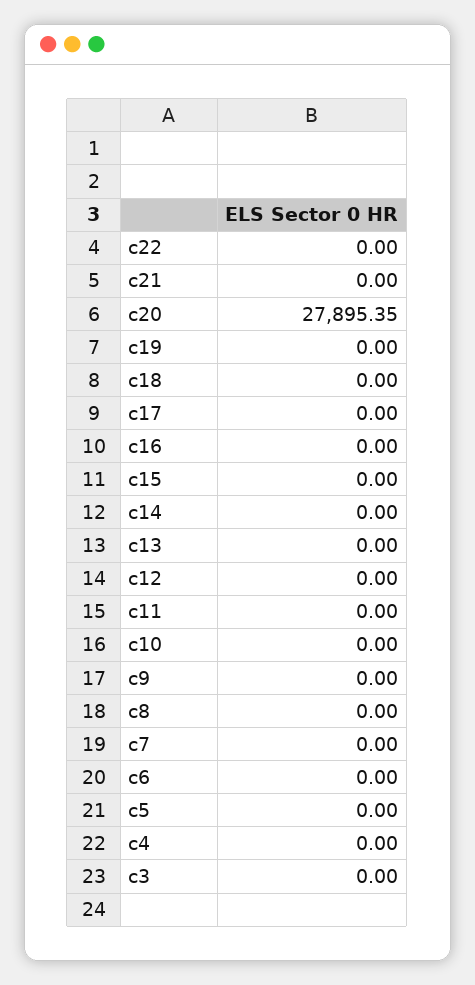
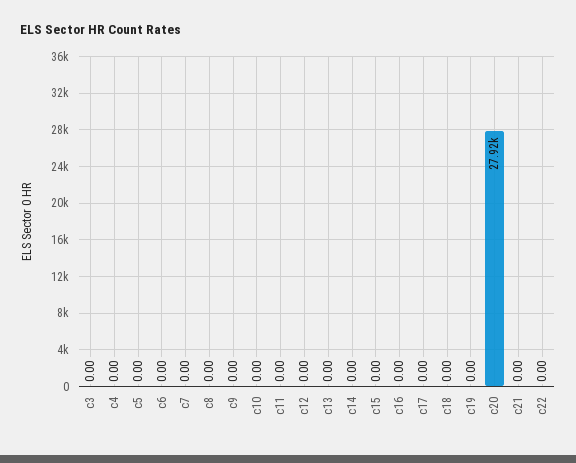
  {
    "c22": 0,
    "c21": 0,
-   "c20": 27895.35,
+   "c20": 27920,
    "c19": 0,
    "c18": 0,
    "c17": 0,
    "c16": 0,
    "c15": 0,
    "c14": 0,
    "c13": 0,
    "c12": 0,
    "c11": 0,
    "c10": 0,
    "c9": 0,
    "c8": 0,
    "c7": 0,
    "c6": 0,
    "c5": 0,
    "c4": 0,
    "c3": 0
  }

